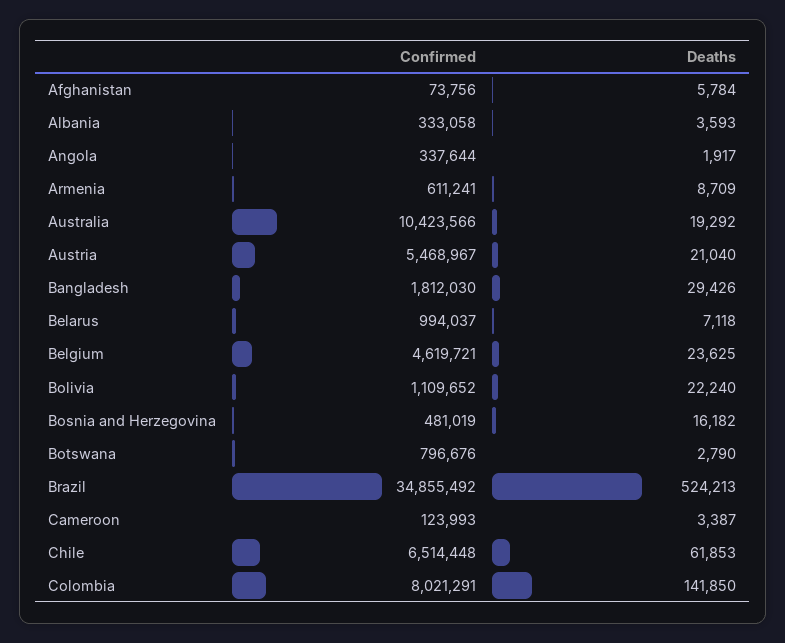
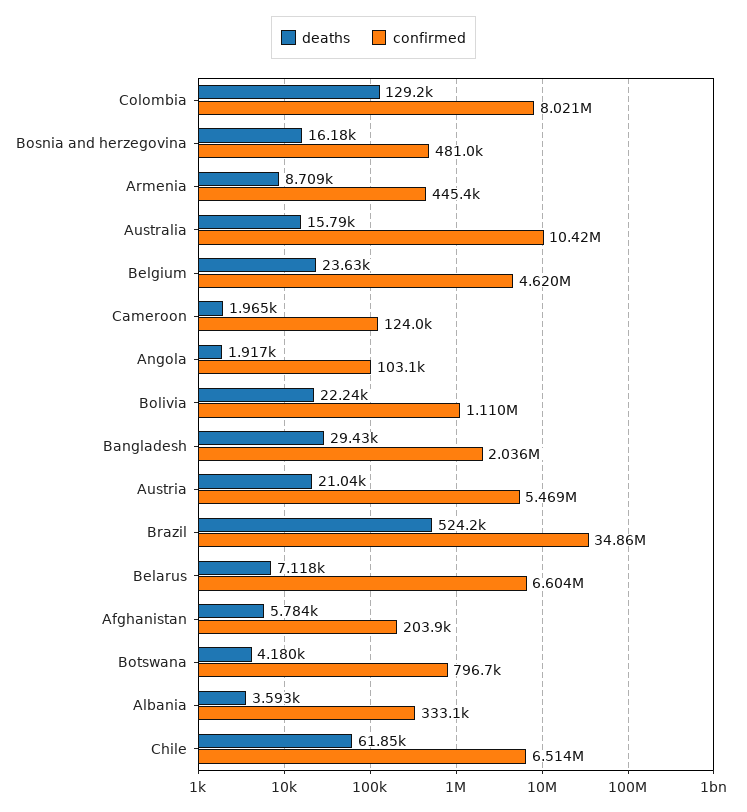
  {
    "Confirmed": {
-     "Afghanistan": 73756,
+     "Afghanistan": 203900,
      "Albania": 333058,
-     "Angola": 337644,
+     "Angola": 103100,
-     "Armenia": 611241,
+     "Armenia": 445400,
      "Australia": 10423566,
      "Austria": 5468967,
-     "Bangladesh": 1812030,
+     "Bangladesh": 2036000,
-     "Belarus": 994037,
+     "Belarus": 6604000,
      "Belgium": 4619721,
      "Bolivia": 1109652,
      "Bosnia and Herzegovina": 481019,
      "Botswana": 796676,
      "Brazil": 34855492,
      "Cameroon": 123993,
      "Chile": 6514448,
      "Colombia": 8021291
    },
    "Deaths": {
      "Afghanistan": 5784,
      "Albania": 3593,
      "Angola": 1917,
      "Armenia": 8709,
-     "Australia": 19292,
+     "Australia": 15790,
      "Austria": 21040,
      "Bangladesh": 29426,
      "Belarus": 7118,
      "Belgium": 23625,
      "Bolivia": 22240,
      "Bosnia and Herzegovina": 16182,
-     "Botswana": 2790,
+     "Botswana": 4180,
      "Brazil": 524213,
-     "Cameroon": 3387,
+     "Cameroon": 1965,
      "Chile": 61853,
-     "Colombia": 141850
+     "Colombia": 129200
    }
  }

